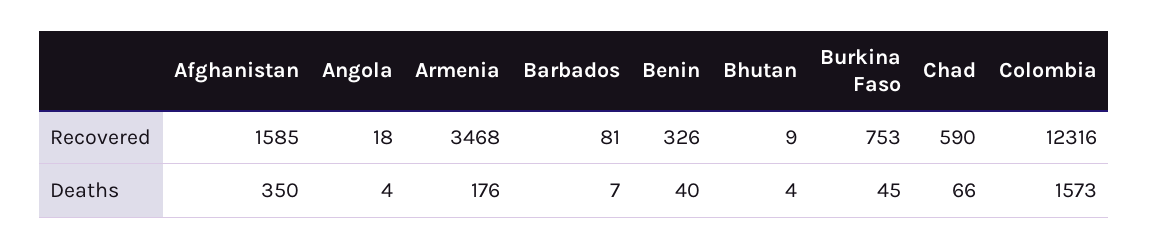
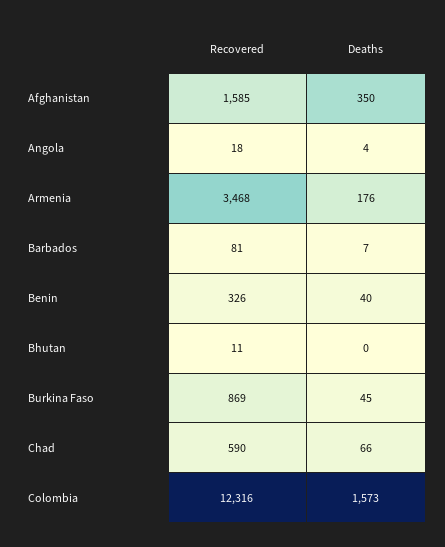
  {
    "Afghanistan": {
      "Recovered": 1585,
      "Deaths": 350
    },
    "Angola": {
      "Recovered": 18,
      "Deaths": 4
    },
    "Armenia": {
      "Recovered": 3468,
      "Deaths": 176
    },
    "Barbados": {
      "Recovered": 81,
      "Deaths": 7
    },
    "Benin": {
      "Recovered": 326,
      "Deaths": 40
    },
    "Bhutan": {
-     "Recovered": 9,
+     "Recovered": 11,
-     "Deaths": 4
+     "Deaths": 0
    },
    "Burkina Faso": {
-     "Recovered": 753,
+     "Recovered": 869,
      "Deaths": 45
    },
    "Chad": {
      "Recovered": 590,
      "Deaths": 66
    },
    "Colombia": {
      "Recovered": 12316,
      "Deaths": 1573
    }
  }

